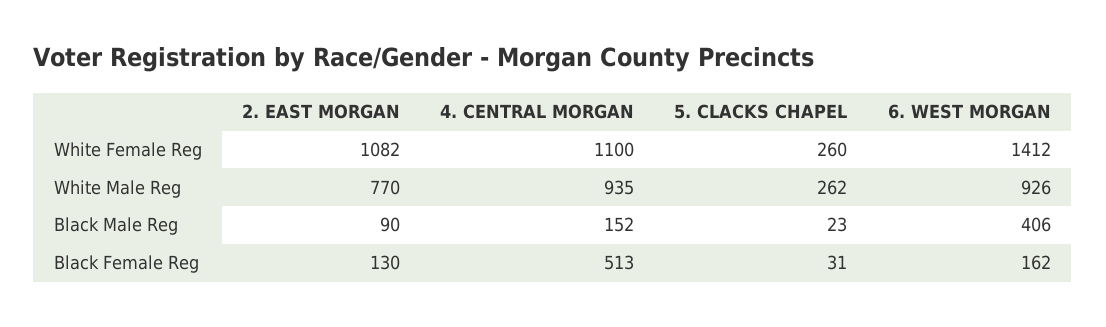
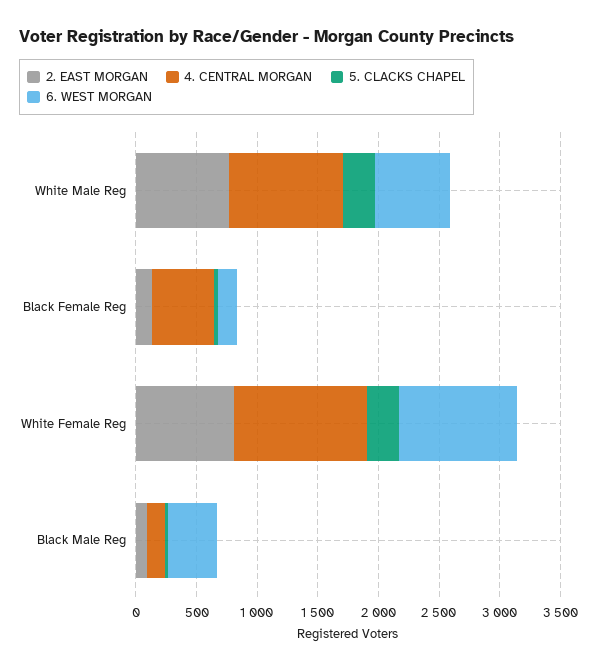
  {
    "2. EAST MORGAN": {
-     "White Female Reg": 1082,
+     "White Female Reg": 800,
      "White Male Reg": 770,
      "Black Male Reg": 90,
      "Black Female Reg": 130
    },
    "4. CENTRAL MORGAN": {
      "White Female Reg": 1100,
      "White Male Reg": 935,
      "Black Male Reg": 152,
      "Black Female Reg": 513
    },
    "5. CLACKS CHAPEL": {
      "White Female Reg": 260,
      "White Male Reg": 262,
      "Black Male Reg": 23,
      "Black Female Reg": 31
    },
    "6. WEST MORGAN": {
-     "White Female Reg": 1412,
+     "White Female Reg": 1000,
-     "White Male Reg": 926,
+     "White Male Reg": 600,
      "Black Male Reg": 406,
      "Black Female Reg": 162
    }
  }

